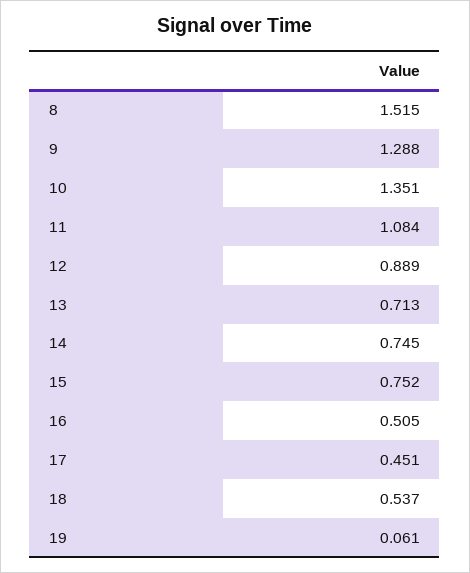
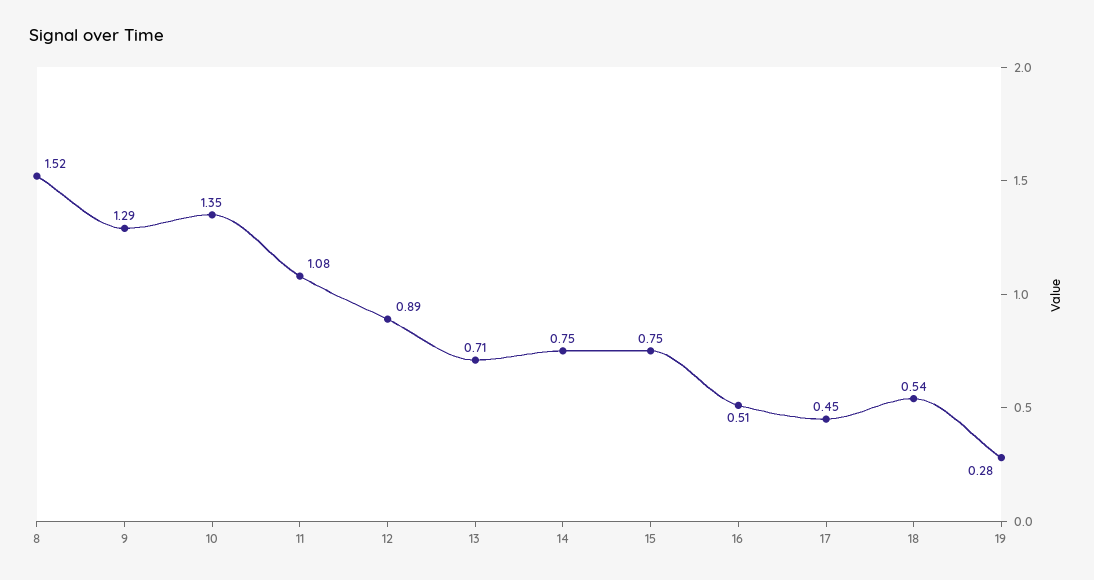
  {
    "8": 1.515,
    "9": 1.288,
    "10": 1.351,
    "11": 1.084,
    "12": 0.889,
    "13": 0.713,
    "14": 0.745,
    "15": 0.752,
    "16": 0.505,
    "17": 0.451,
    "18": 0.537,
-   "19": 0.061
+   "19": 0.28
  }

